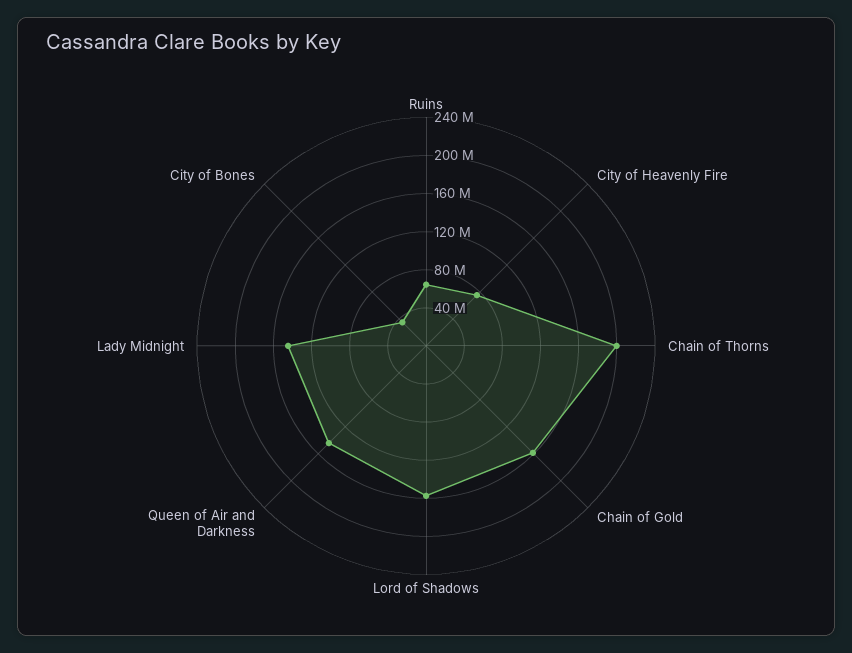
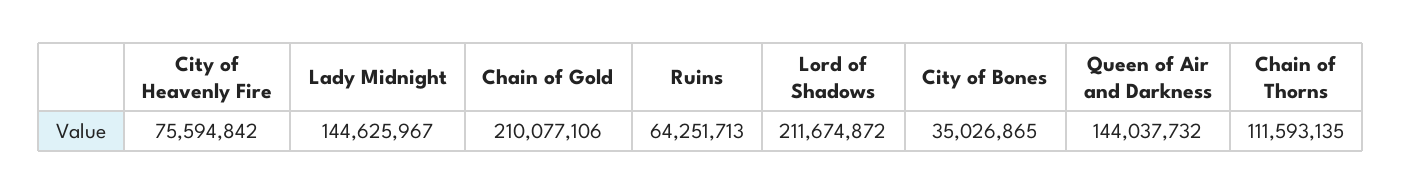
  {
    "Ruins": 64251713,
    "City of Heavenly Fire": 75594842,
-   "Chain of Thorns": 200000000,
+   "Chain of Thorns": 111593135,
-   "Chain of Gold": 160000000,
+   "Chain of Gold": 210077106,
-   "Lord of Shadows": 160000000,
+   "Lord of Shadows": 211674872,
    "Queen of Air and Darkness": 144037732,
    "Lady Midnight": 144625967,
    "City of Bones": 35026865
  }

